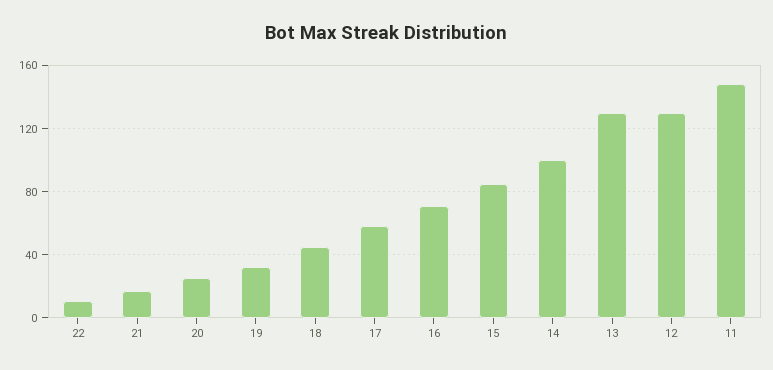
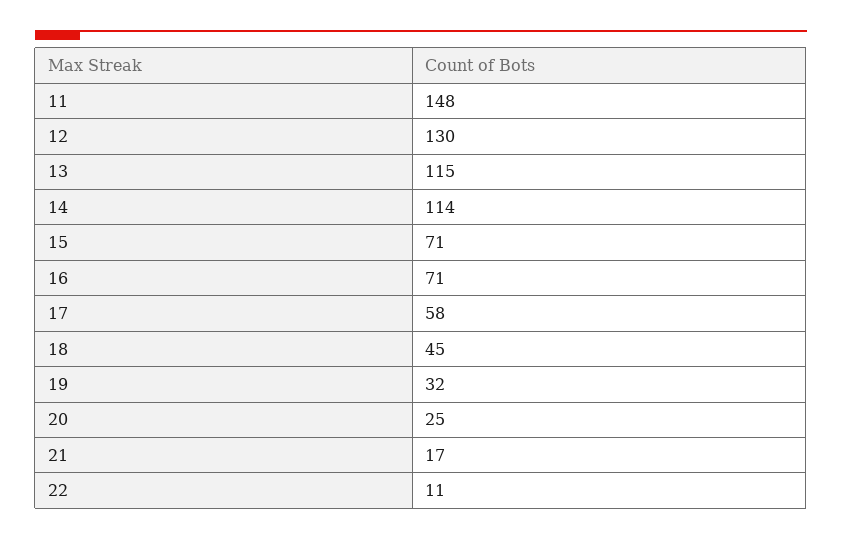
  {
    "22": 11,
    "21": 17,
    "20": 25,
    "19": 32,
    "18": 45,
    "17": 58,
    "16": 71,
-   "15": 85,
+   "15": 71,
-   "14": 100,
+   "14": 114,
-   "13": 130,
+   "13": 115,
    "12": 130,
    "11": 148
  }

